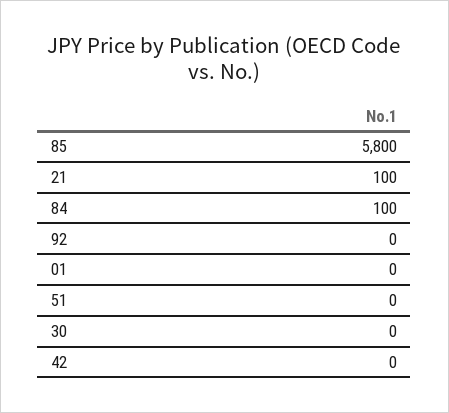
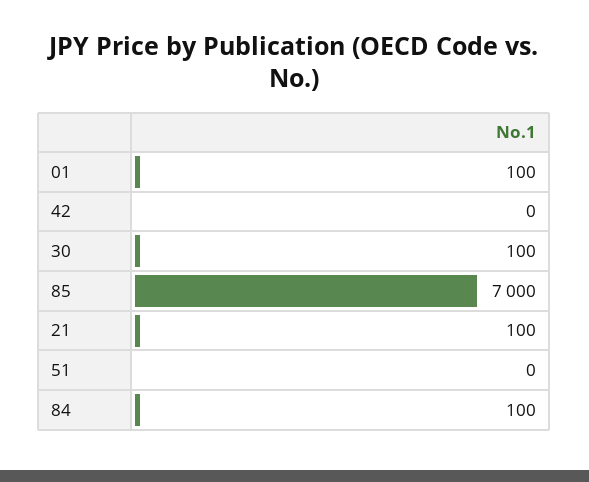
  {
-   "85": 5800,
+   "85": 7000,
    "21": 100,
    "84": 100,
-   "92": 0,
-   "01": 0,
+   "01": 100,
    "51": 0,
-   "30": 0,
+   "30": 100,
    "42": 0
  }

